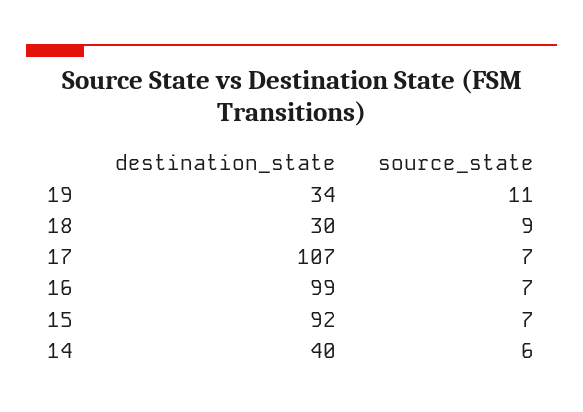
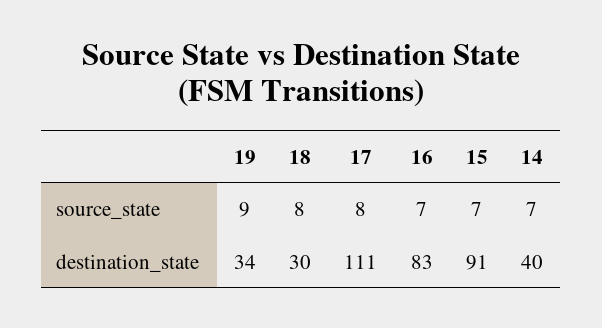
  {
    "destination_state": {
      "19": 34,
      "18": 30,
-     "17": 107,
+     "17": 111,
-     "16": 99,
+     "16": 83,
-     "15": 92,
+     "15": 91,
      "14": 40
    },
    "source_state": {
-     "19": 11,
+     "19": 9,
-     "18": 9,
+     "18": 8,
-     "17": 7,
+     "17": 8,
      "16": 7,
      "15": 7,
-     "14": 6
+     "14": 7
    }
  }

